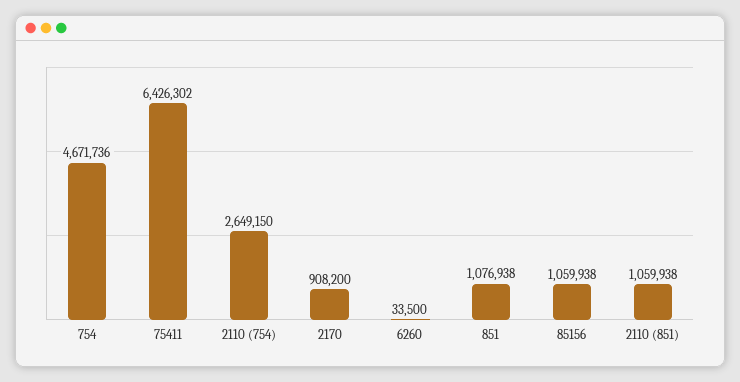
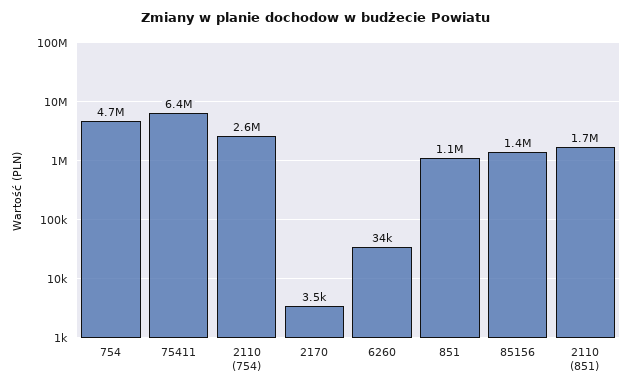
  {
    "754": 4671736,
    "75411": 6426302,
    "2110 (754)": 2649150,
-   "2170": 908200,
+   "2170": 3500,
    "6260": 33500,
    "851": 1076938,
-   "85156": 1059938,
+   "85156": 1400000,
-   "2110 (851)": 1059938
+   "2110 (851)": 1700000
  }

